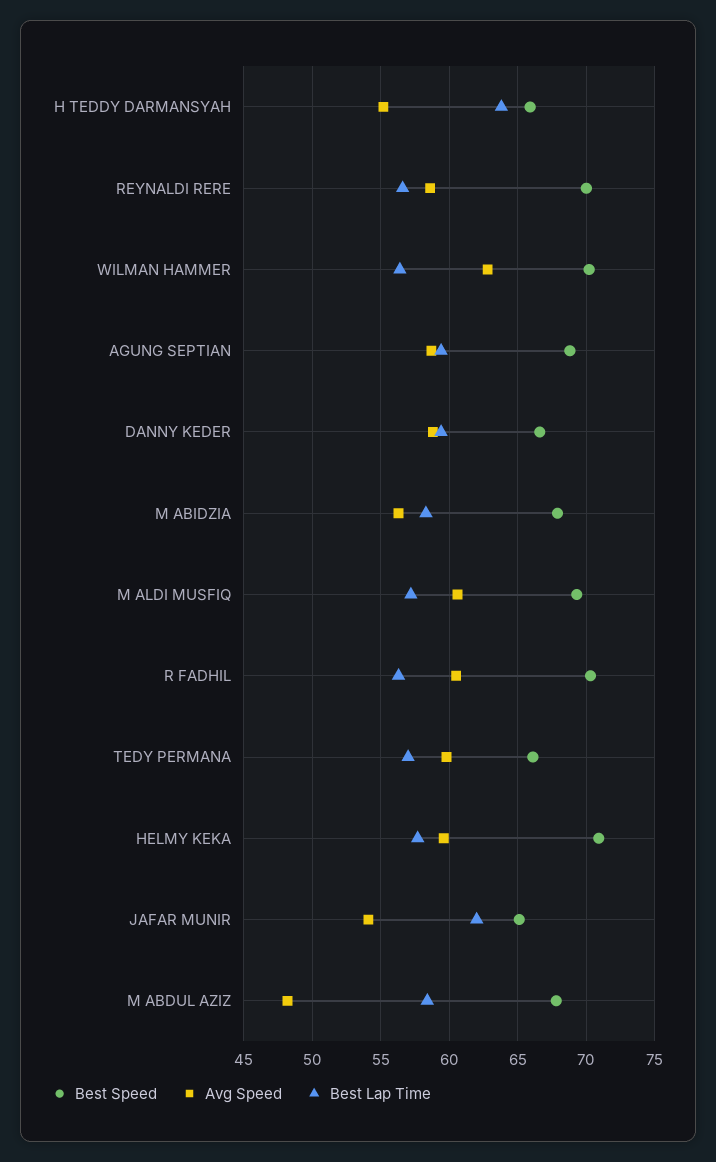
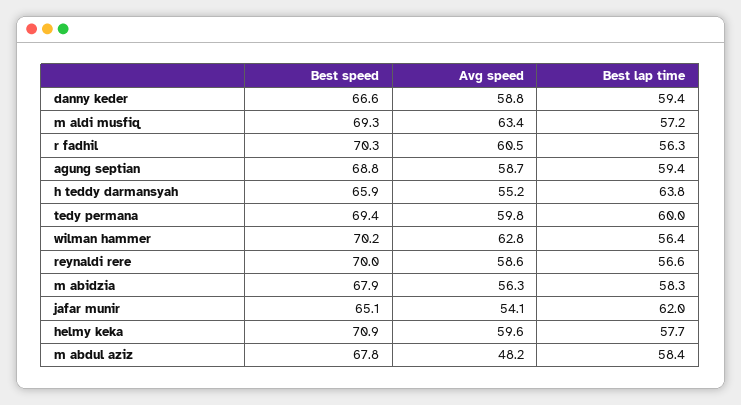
  {
    "Best Speed": {
      "H TEDDY DARMANSYAH": 65.9,
      "REYNALDI RERE": 70,
      "WILMAN HAMMER": 70.2,
      "AGUNG SEPTIAN": 68.8,
      "DANNY KEDER": 66.6,
      "M ABIDZIA": 67.9,
      "M ALDI MUSFIQ": 69.3,
      "R FADHIL": 70.3,
-     "TEDY PERMANA": 66,
+     "TEDY PERMANA": 69.4,
      "HELMY KEKA": 70.9,
      "JAFAR MUNIR": 65.1,
      "M ABDUL AZIZ": 67.8
    },
    "Avg Speed": {
      "H TEDDY DARMANSYAH": 55.2,
      "REYNALDI RERE": 58.6,
      "WILMAN HAMMER": 62.8,
      "AGUNG SEPTIAN": 58.7,
      "DANNY KEDER": 58.8,
      "M ABIDZIA": 56.3,
-     "M ALDI MUSFIQ": 60.5,
+     "M ALDI MUSFIQ": 63.4,
      "R FADHIL": 60.5,
      "TEDY PERMANA": 59.8,
      "HELMY KEKA": 59.6,
      "JAFAR MUNIR": 54.1,
      "M ABDUL AZIZ": 48.2
    },
    "Best Lap Time": {
      "H TEDDY DARMANSYAH": 63.8,
      "REYNALDI RERE": 56.6,
      "WILMAN HAMMER": 56.4,
      "AGUNG SEPTIAN": 59.4,
      "DANNY KEDER": 59.4,
      "M ABIDZIA": 58.3,
      "M ALDI MUSFIQ": 57.2,
      "R FADHIL": 56.3,
-     "TEDY PERMANA": 57,
+     "TEDY PERMANA": 60,
      "HELMY KEKA": 57.7,
      "JAFAR MUNIR": 62,
      "M ABDUL AZIZ": 58.4
    }
  }

